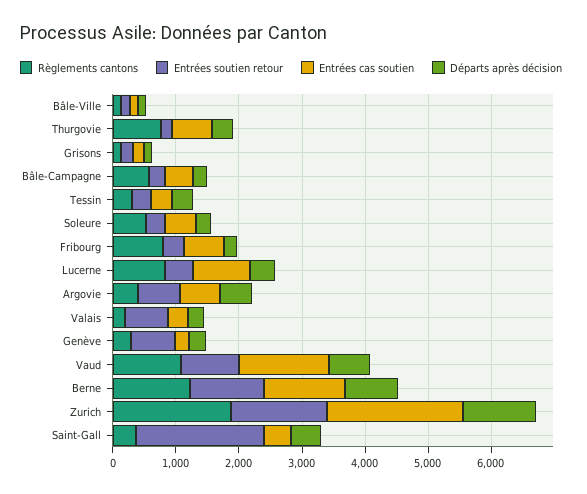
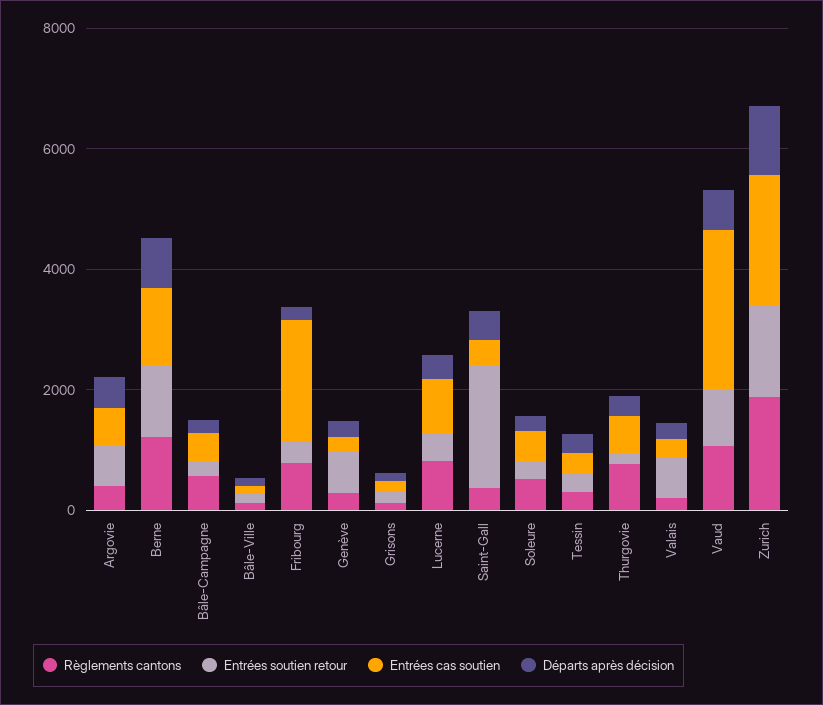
  {
    "Règlements cantons": {
      "Bâle-Ville": 200,
      "Thurgovie": 800,
      "Grisons": 200,
      "Bâle-Campagne": 600,
      "Tessin": 400,
      "Soleure": 600,
      "Fribourg": 800,
      "Lucerne": 800,
      "Argovie": 400,
      "Valais": 200,
      "Genève": 200,
      "Vaud": 1000,
      "Berne": 1200,
      "Zurich": 1800,
      "Saint-Gall": 400
    },
    "Entrées soutien retour": {
      "Bâle-Ville": 200,
      "Thurgovie": 200,
      "Grisons": 200,
      "Bâle-Campagne": 200,
      "Tessin": 200,
      "Soleure": 400,
      "Fribourg": 400,
      "Lucerne": 400,
      "Argovie": 600,
      "Valais": 600,
      "Genève": 800,
      "Vaud": 1000,
      "Berne": 1200,
      "Zurich": 1600,
      "Saint-Gall": 2000
    },
    "Entrées cas soutien": {
      "Bâle-Ville": 200,
      "Thurgovie": 600,
      "Grisons": 200,
      "Bâle-Campagne": 400,
      "Tessin": 400,
      "Soleure": 400,
-     "Fribourg": 600,
+     "Fribourg": 2000,
      "Lucerne": 1000,
      "Argovie": 600,
      "Valais": 400,
      "Genève": 200,
-     "Vaud": 1400,
+     "Vaud": 2500,
      "Berne": 1200,
      "Zurich": 2200,
      "Saint-Gall": 400
    },
    "Départs après décision": {
      "Bâle-Ville": 200,
      "Thurgovie": 400,
      "Grisons": 200,
      "Bâle-Campagne": 200,
      "Tessin": 400,
      "Soleure": 200,
      "Fribourg": 200,
      "Lucerne": 400,
      "Argovie": 600,
      "Valais": 200,
      "Genève": 200,
      "Vaud": 600,
      "Berne": 800,
      "Zurich": 1200,
      "Saint-Gall": 400
    }
  }

